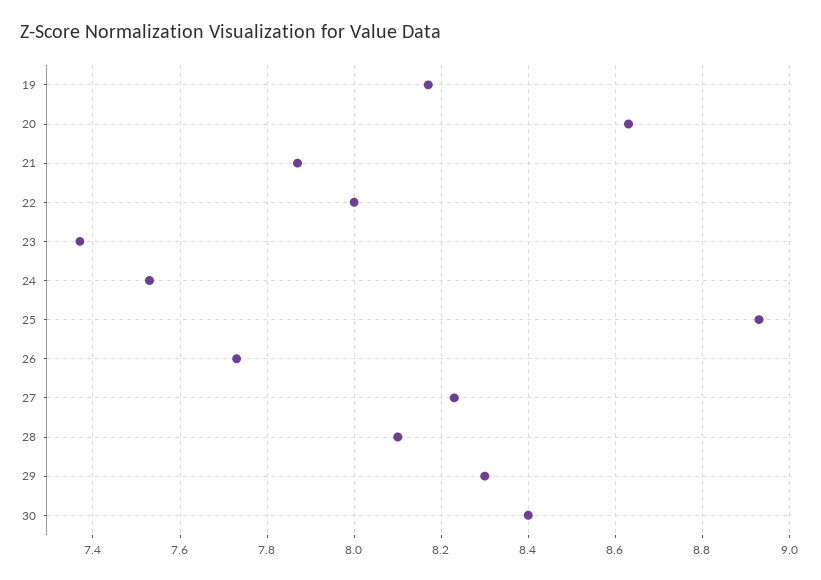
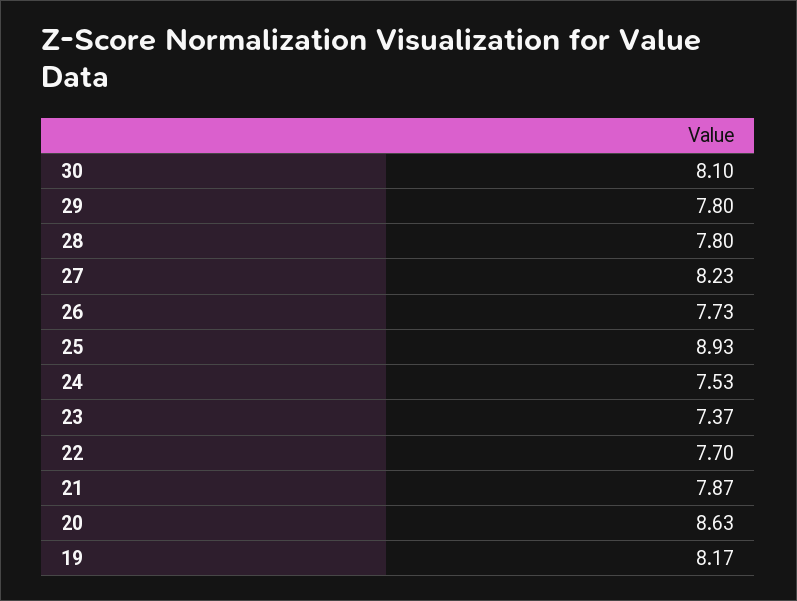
  {
    "19": 8.17,
    "20": 8.63,
    "21": 7.87,
-   "22": 8,
+   "22": 7.7,
    "23": 7.37,
    "24": 7.53,
    "25": 8.93,
    "26": 7.73,
    "27": 8.23,
-   "28": 8.1,
+   "28": 7.8,
-   "29": 8.3,
+   "29": 7.8,
-   "30": 8.4
+   "30": 8.1
  }

